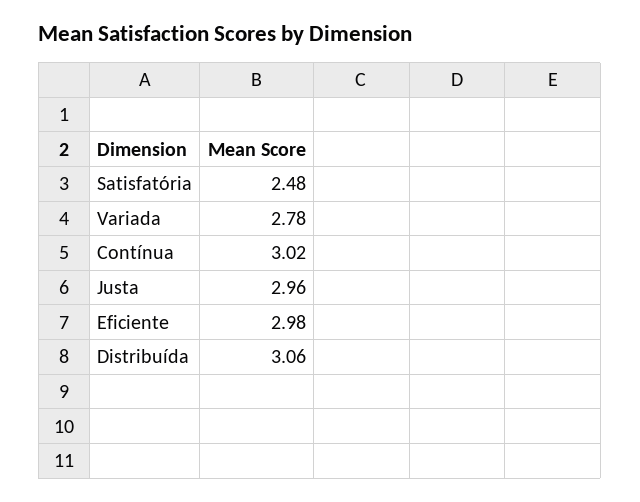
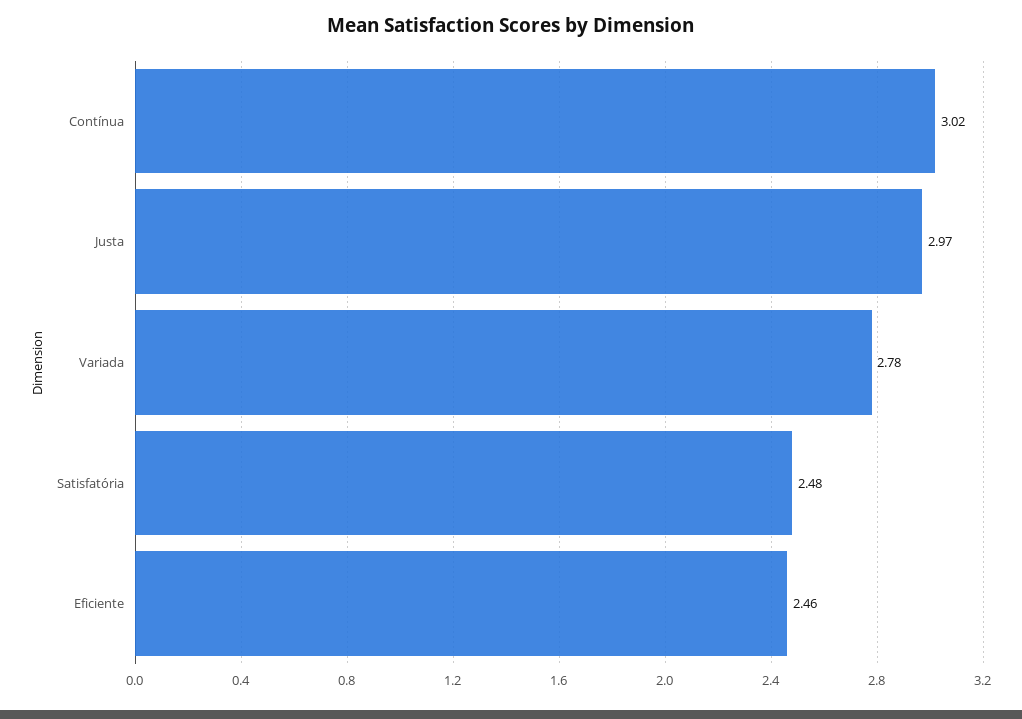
  {
    "Satisfatória": 2.48,
    "Variada": 2.78,
    "Contínua": 3.02,
-   "Justa": 2.96,
+   "Justa": 2.97,
-   "Eficiente": 2.98,
+   "Eficiente": 2.46
-   "Distribuída": 3.06
  }

